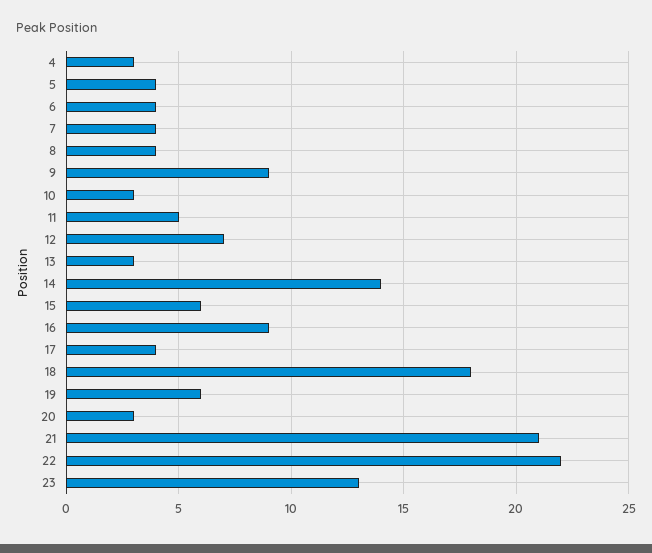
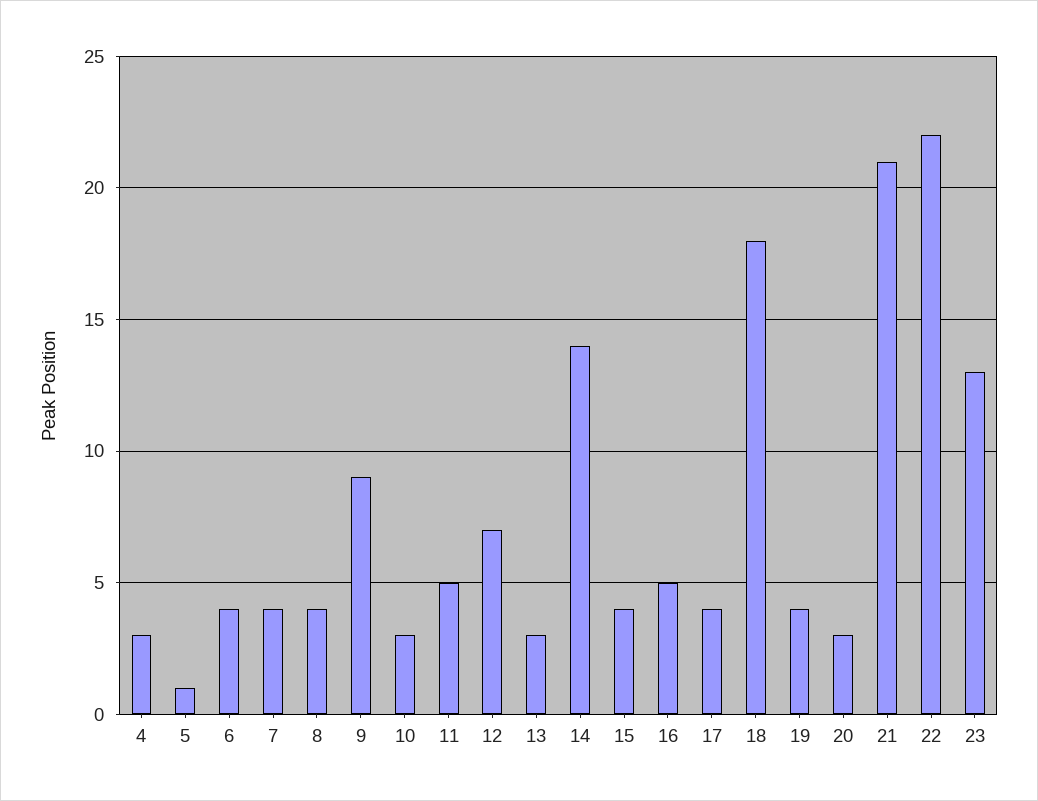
  {
    "4": 3,
-   "5": 4,
+   "5": 1,
    "6": 4,
    "7": 4,
    "8": 4,
    "9": 9,
    "10": 3,
    "11": 5,
    "12": 7,
    "13": 3,
    "14": 14,
-   "15": 6,
+   "15": 4,
-   "16": 9,
+   "16": 5,
    "17": 4,
    "18": 18,
-   "19": 6,
+   "19": 4,
    "20": 3,
    "21": 21,
    "22": 22,
    "23": 13
  }

